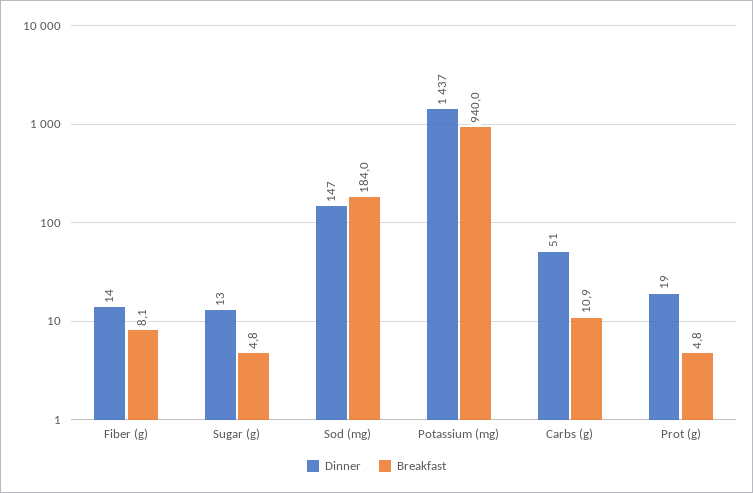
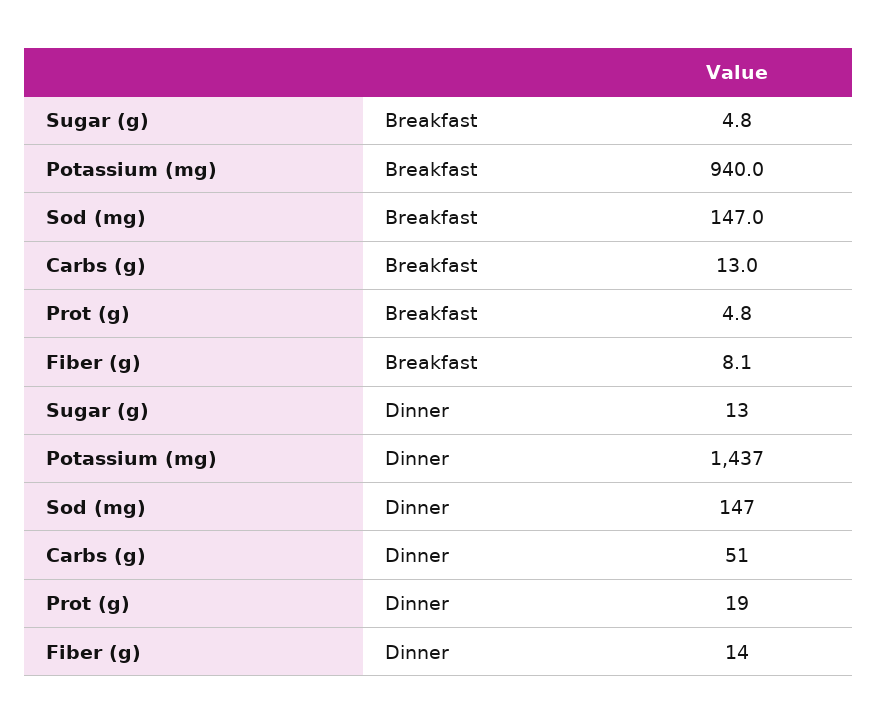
  {
    "Dinner": {
      "Fiber (g)": 14,
      "Sugar (g)": 13,
      "Sod (mg)": 147,
      "Potassium (mg)": 1437,
      "Carbs (g)": 51,
      "Prot (g)": 19
    },
    "Breakfast": {
      "Fiber (g)": 8.1,
      "Sugar (g)": 4.8,
-     "Sod (mg)": 184,
+     "Sod (mg)": 147,
      "Potassium (mg)": 940,
-     "Carbs (g)": 10.9,
+     "Carbs (g)": 13,
      "Prot (g)": 4.8
    }
  }

